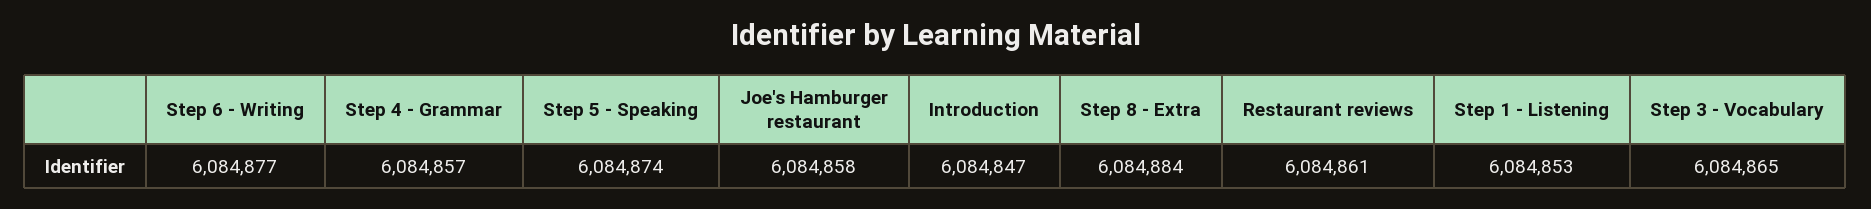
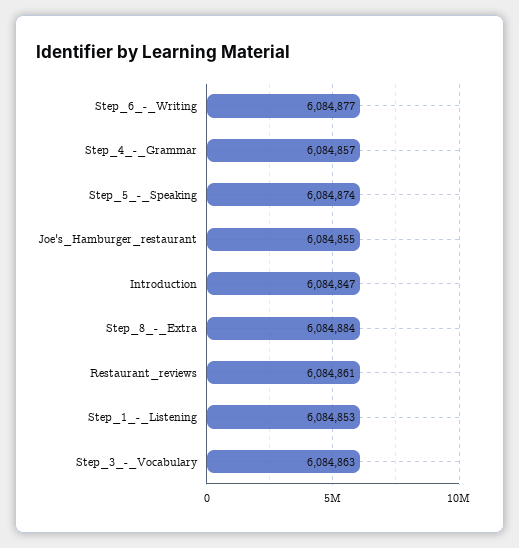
  {
    "Step 6 - Writing": 6084877,
    "Step 4 - Grammar": 6084857,
    "Step 5 - Speaking": 6084874,
-   "Joe's Hamburger restaurant": 6084858,
+   "Joe's Hamburger restaurant": 6084855,
    "Introduction": 6084847,
    "Step 8 - Extra": 6084884,
    "Restaurant reviews": 6084861,
    "Step 1 - Listening": 6084853,
-   "Step 3 - Vocabulary": 6084865
+   "Step 3 - Vocabulary": 6084863
  }

